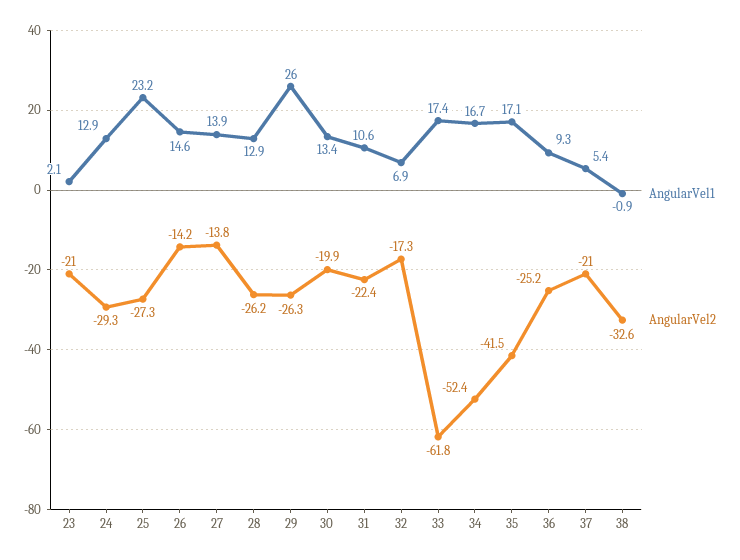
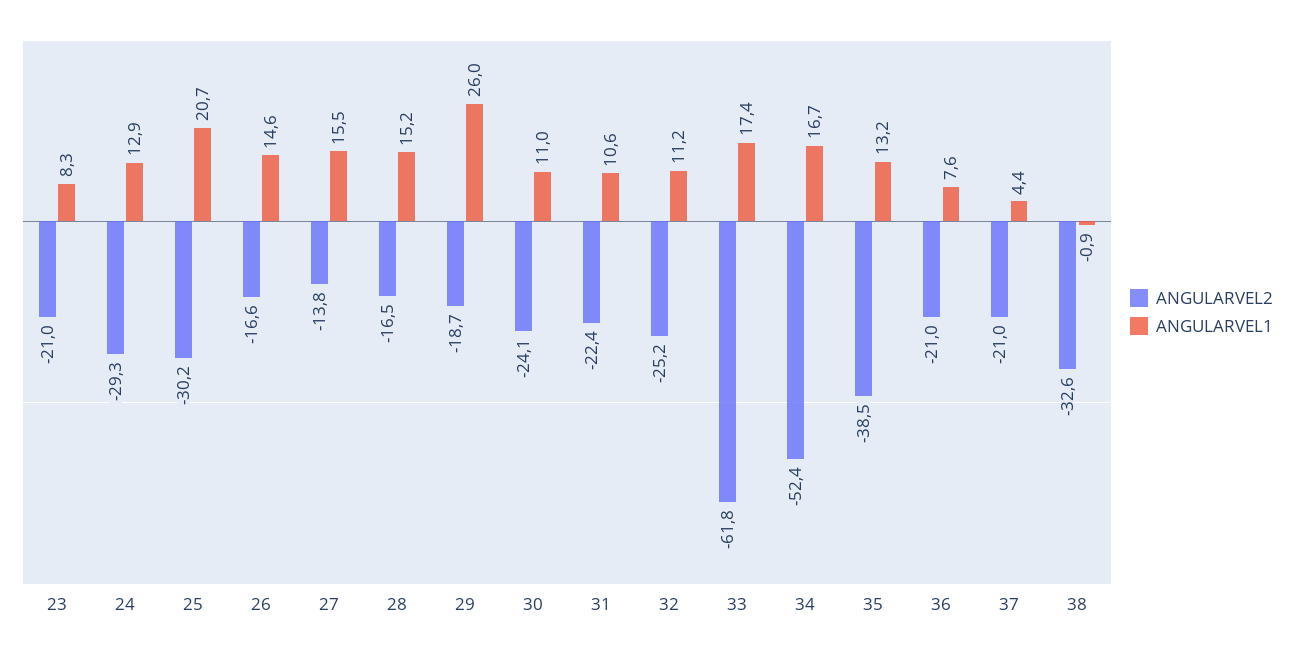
  {
    "AngularVel1": {
-     "23": 2.1,
+     "23": 8.3,
      "24": 12.9,
-     "25": 23.2,
+     "25": 20.7,
      "26": 14.6,
-     "27": 13.9,
+     "27": 15.5,
-     "28": 12.9,
+     "28": 15.2,
      "29": 26,
-     "30": 13.4,
+     "30": 11,
      "31": 10.6,
-     "32": 6.9,
+     "32": 11.2,
      "33": 17.4,
      "34": 16.7,
-     "35": 17.1,
+     "35": 13.2,
-     "36": 9.3,
+     "36": 7.6,
-     "37": 5.4,
+     "37": 4.4,
      "38": -0.9
    },
    "AngularVel2": {
      "23": -21,
      "24": -29.3,
-     "25": -27.3,
+     "25": -30.2,
-     "26": -14.2,
+     "26": -16.6,
      "27": -13.8,
-     "28": -26.2,
+     "28": -16.5,
-     "29": -26.3,
+     "29": -18.7,
-     "30": -19.9,
+     "30": -24.1,
      "31": -22.4,
-     "32": -17.3,
+     "32": -25.2,
      "33": -61.8,
      "34": -52.4,
-     "35": -41.5,
+     "35": -38.5,
-     "36": -25.2,
+     "36": -21,
      "37": -21,
      "38": -32.6
    }
  }

